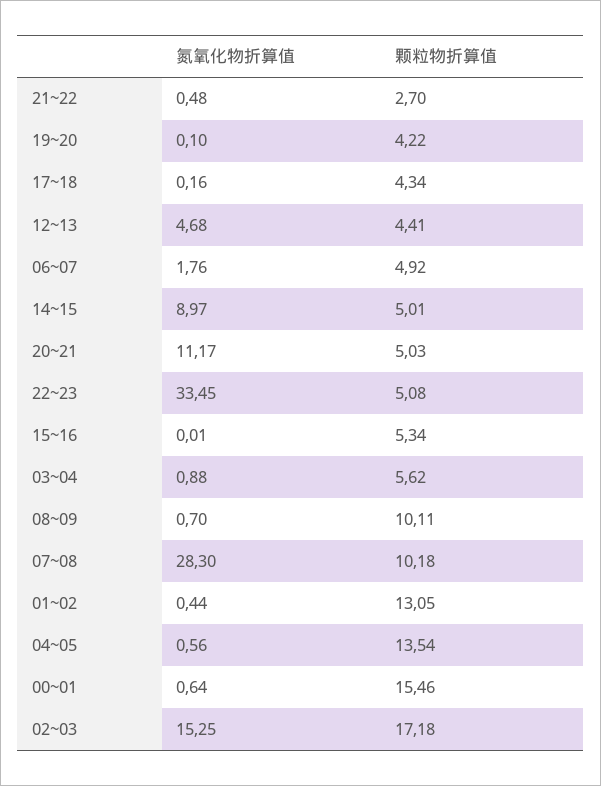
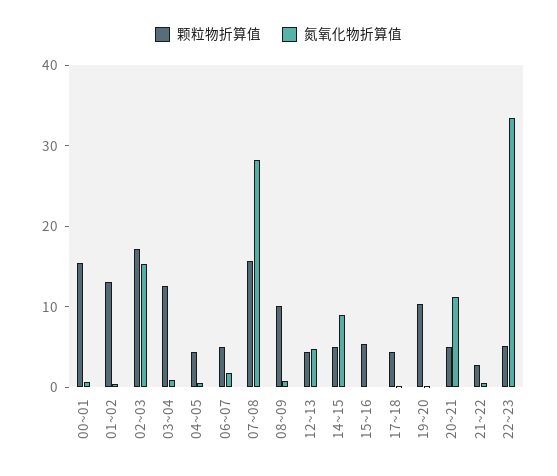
  {
    "氮氧化物折算值": {
      "21~22": 0.48,
      "19~20": 0.1,
      "17~18": 0.16,
      "12~13": 4.68,
      "06~07": 1.76,
      "14~15": 8.97,
      "20~21": 11.17,
      "22~23": 33.45,
      "15~16": 0.01,
      "03~04": 0.88,
      "08~09": 0.7,
      "07~08": 28.3,
      "01~02": 0.44,
      "04~05": 0.56,
      "00~01": 0.64,
      "02~03": 15.25
    },
    "颗粒物折算值": {
      "21~22": 2.7,
-     "19~20": 4.22,
+     "19~20": 10,
      "17~18": 4.34,
      "12~13": 4.41,
      "06~07": 4.92,
      "14~15": 5.01,
      "20~21": 5.03,
      "22~23": 5.08,
      "15~16": 5.34,
-     "03~04": 5.62,
+     "03~04": 12,
      "08~09": 10.11,
-     "07~08": 10.18,
+     "07~08": 16,
      "01~02": 13.05,
-     "04~05": 13.54,
+     "04~05": 4,
      "00~01": 15.46,
      "02~03": 17.18
    }
  }

